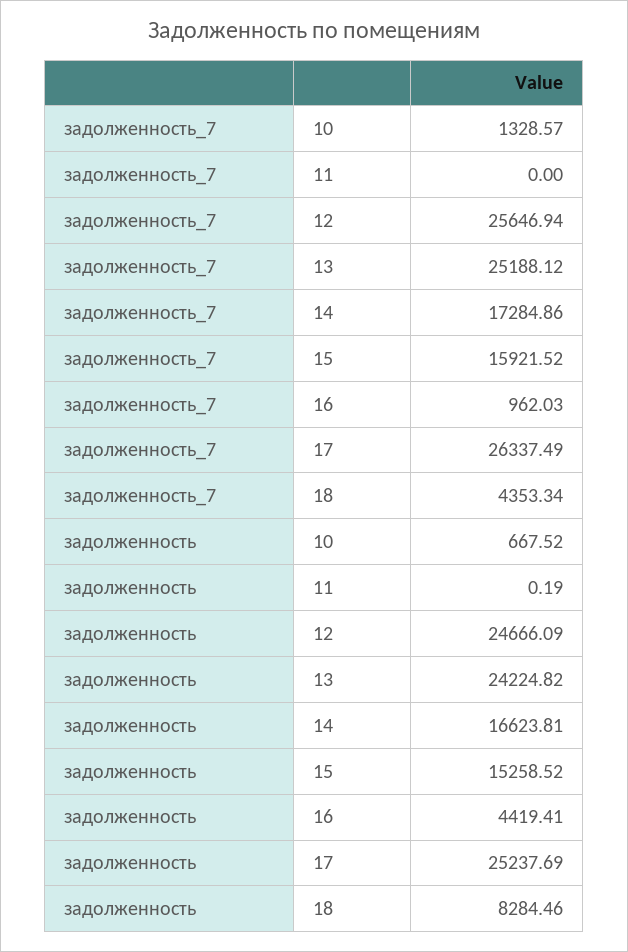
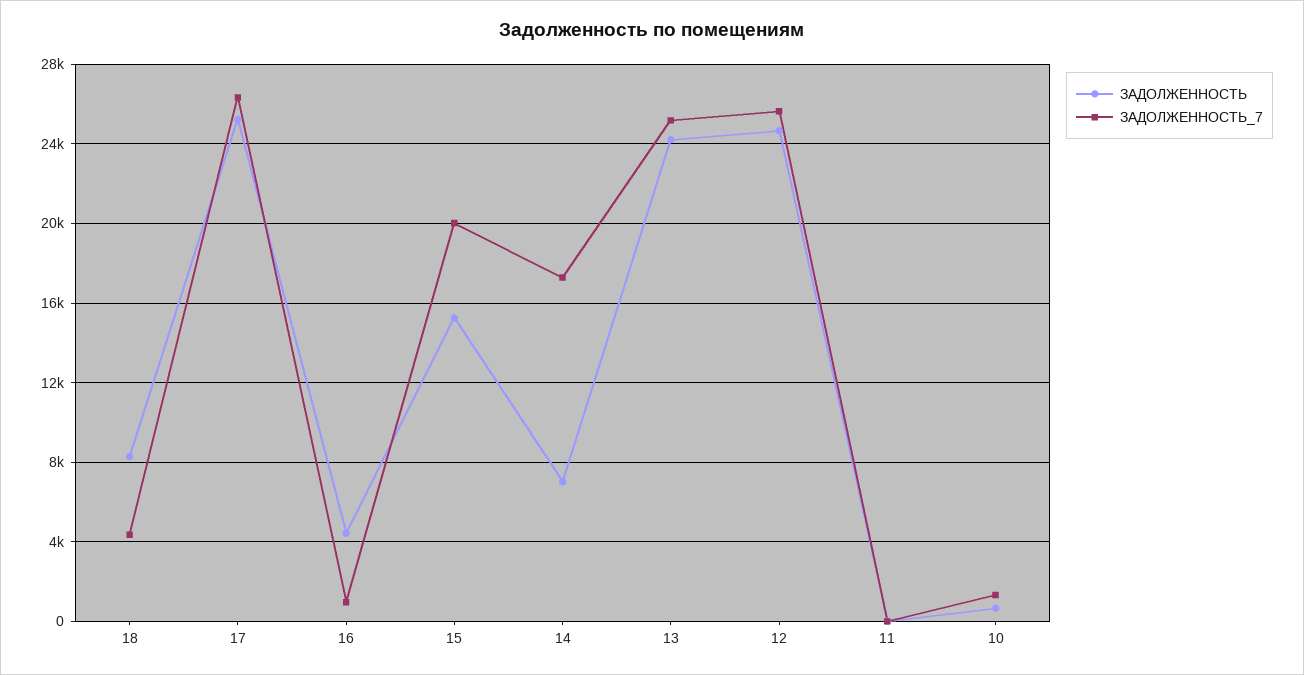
  {
    "задолженность_7": {
      "10": 1328.57,
      "11": 0,
      "12": 25646.94,
      "13": 25188.12,
      "14": 17284.86,
-     "15": 15921.52,
+     "15": 20000,
      "16": 962.03,
      "17": 26337.49,
      "18": 4353.34
    },
    "задолженность": {
      "10": 667.52,
      "11": 0.19,
      "12": 24666.09,
      "13": 24224.82,
-     "14": 16623.81,
+     "14": 7000,
      "15": 15258.52,
      "16": 4419.41,
      "17": 25237.69,
      "18": 8284.46
    }
  }

